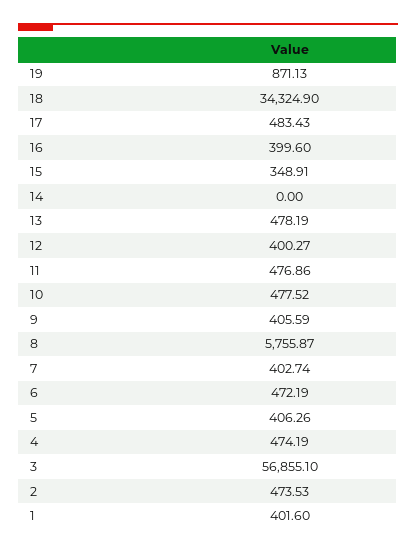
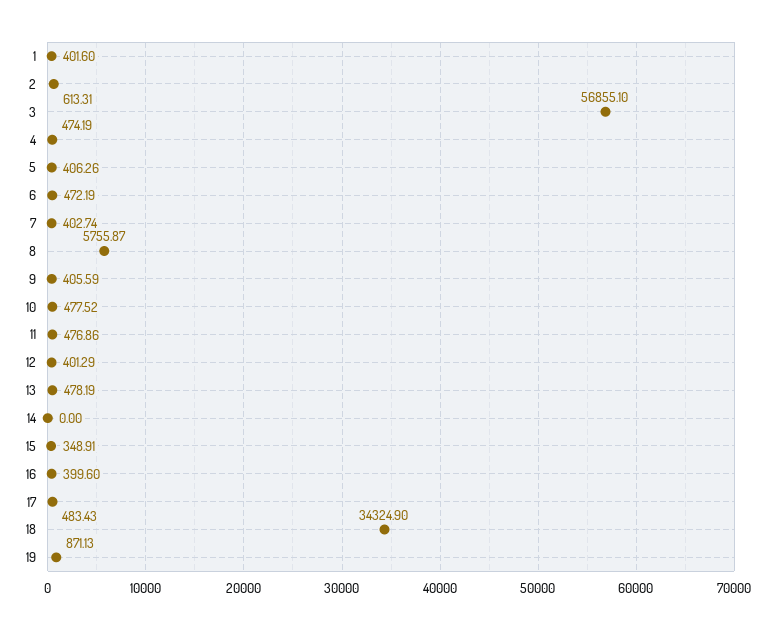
  {
    "19": 871.13,
    "18": 34324.9,
    "17": 483.43,
    "16": 399.6,
    "15": 348.91,
    "14": 0,
    "13": 478.19,
-   "12": 400.27,
+   "12": 401.29,
    "11": 476.86,
    "10": 477.52,
    "9": 405.59,
    "8": 5755.87,
    "7": 402.74,
    "6": 472.19,
    "5": 406.26,
    "4": 474.19,
    "3": 56855.1,
-   "2": 473.53,
+   "2": 613.31,
    "1": 401.6
  }

